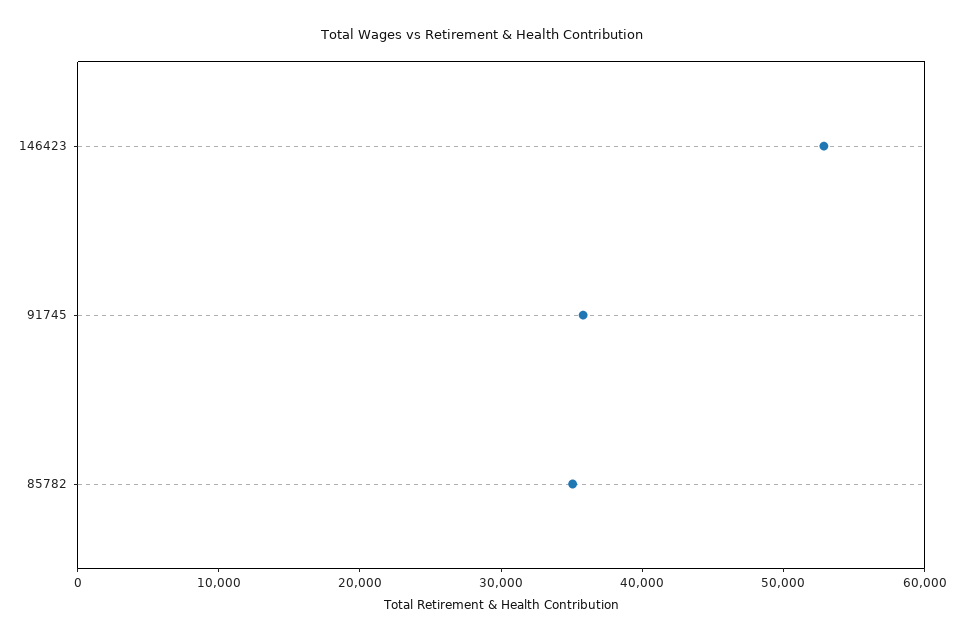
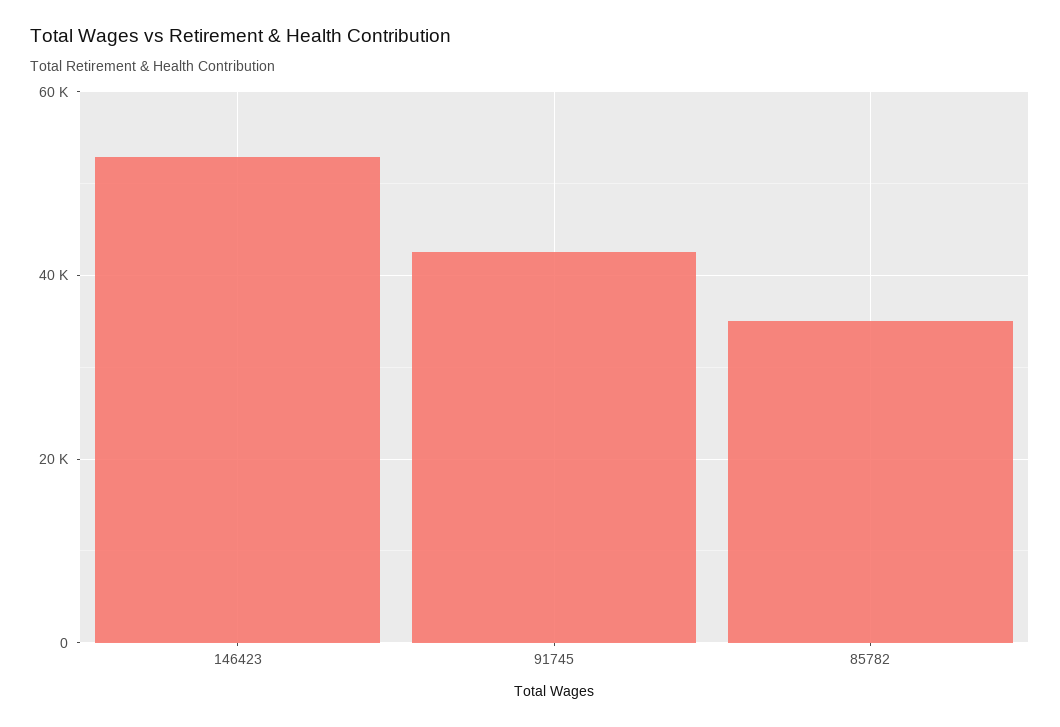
  {
    "146423": 52000,
-   "91745": 36000,
+   "91745": 42000,
    "85782": 36000
  }

